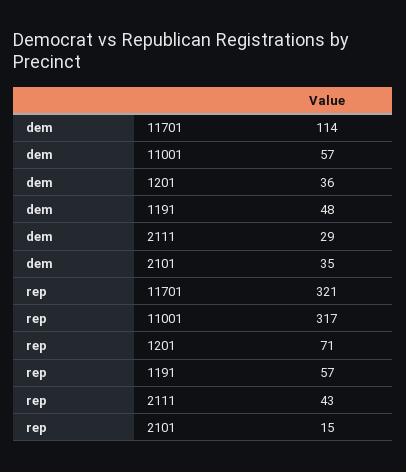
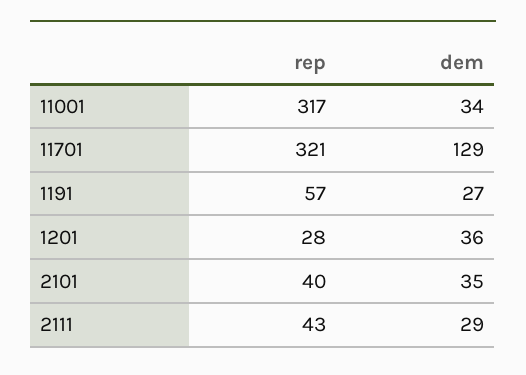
  {
    "dem": {
-     "11701": 114,
+     "11701": 129,
-     "11001": 57,
+     "11001": 34,
      "1201": 36,
-     "1191": 48,
+     "1191": 27,
      "2111": 29,
      "2101": 35
    },
    "rep": {
      "11701": 321,
      "11001": 317,
-     "1201": 71,
+     "1201": 28,
      "1191": 57,
      "2111": 43,
-     "2101": 15
+     "2101": 40
    }
  }

